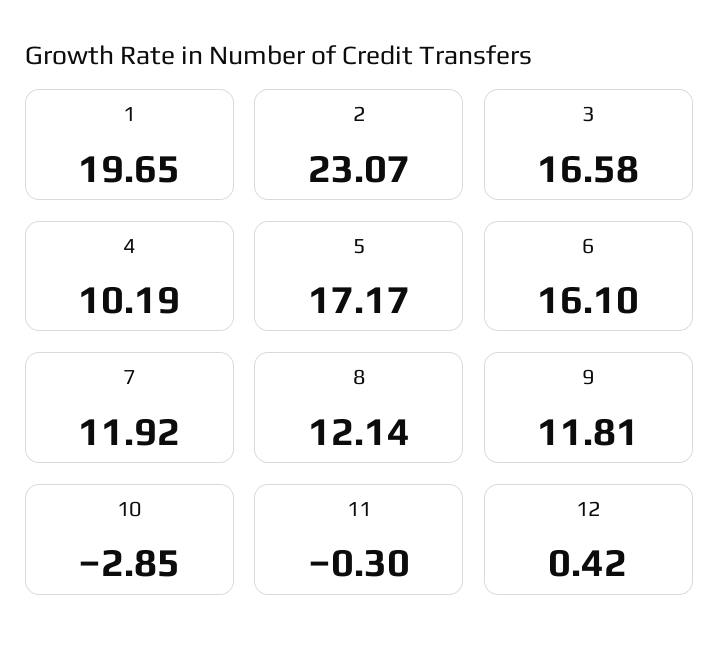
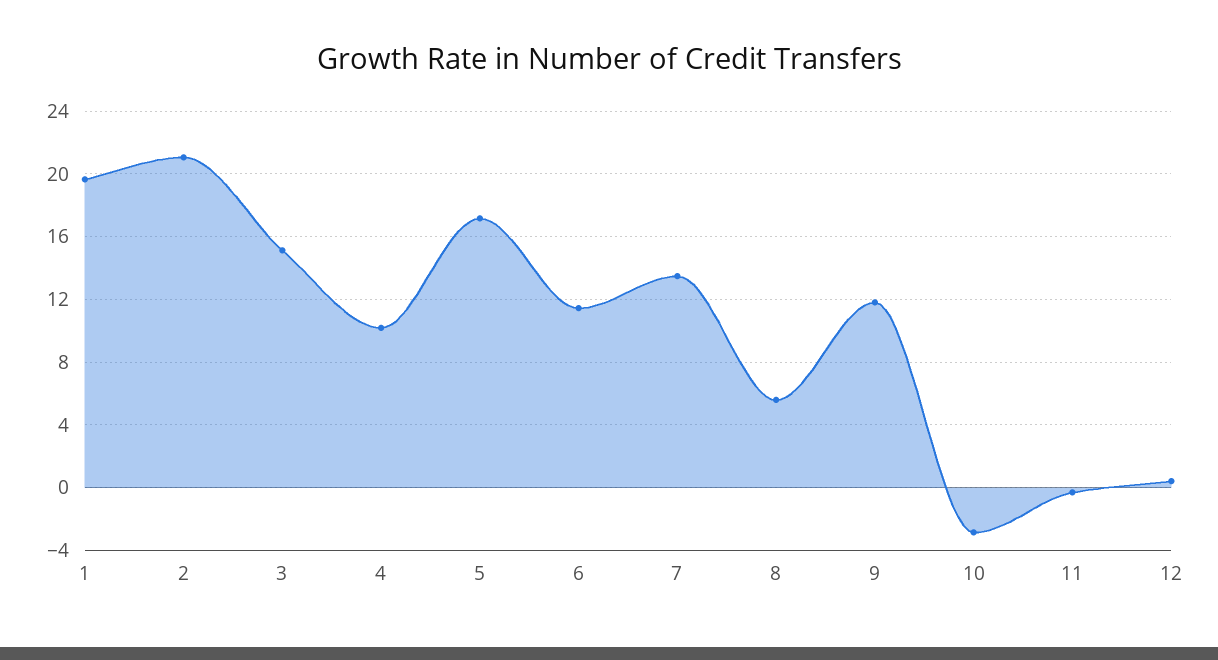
  {
    "1": 19.65,
-   "2": 23.07,
+   "2": 21,
-   "3": 16.58,
+   "3": 15,
    "4": 10.19,
    "5": 17.17,
-   "6": 16.1,
+   "6": 11.5,
-   "7": 11.92,
+   "7": 13.5,
-   "8": 12.14,
+   "8": 5.5,
    "9": 11.81,
    "10": -2.85,
    "11": -0.3,
    "12": 0.42
  }

